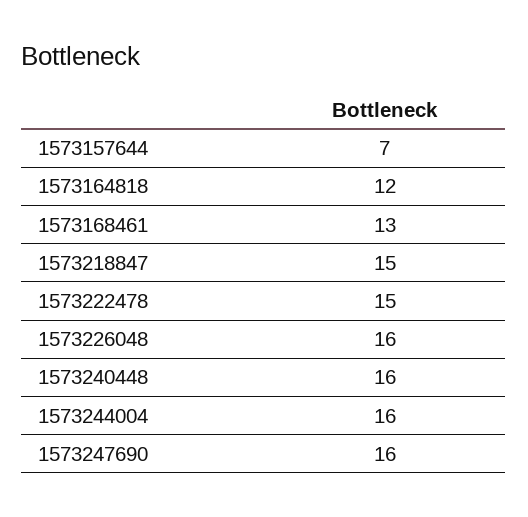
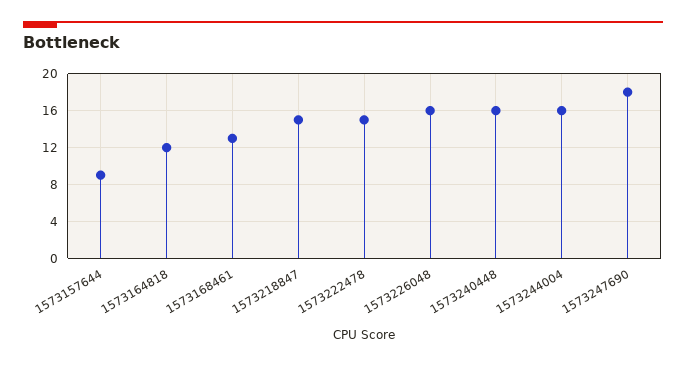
  {
-   "1573157644": 7,
+   "1573157644": 9,
    "1573164818": 12,
    "1573168461": 13,
    "1573218847": 15,
    "1573222478": 15,
    "1573226048": 16,
    "1573240448": 16,
    "1573244004": 16,
-   "1573247690": 16
+   "1573247690": 18
  }

